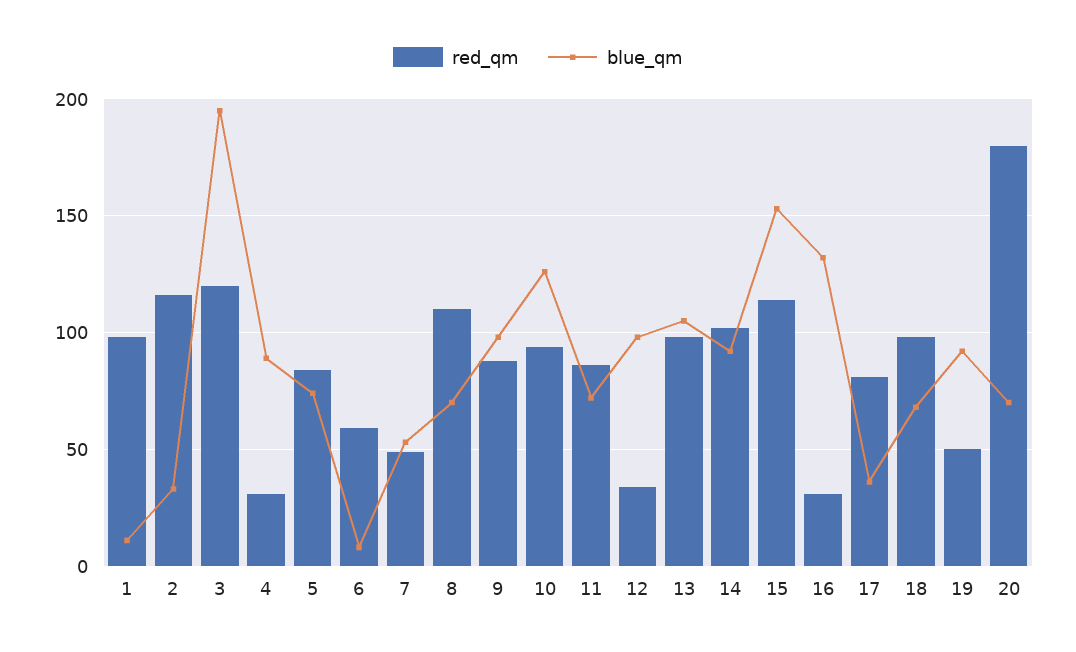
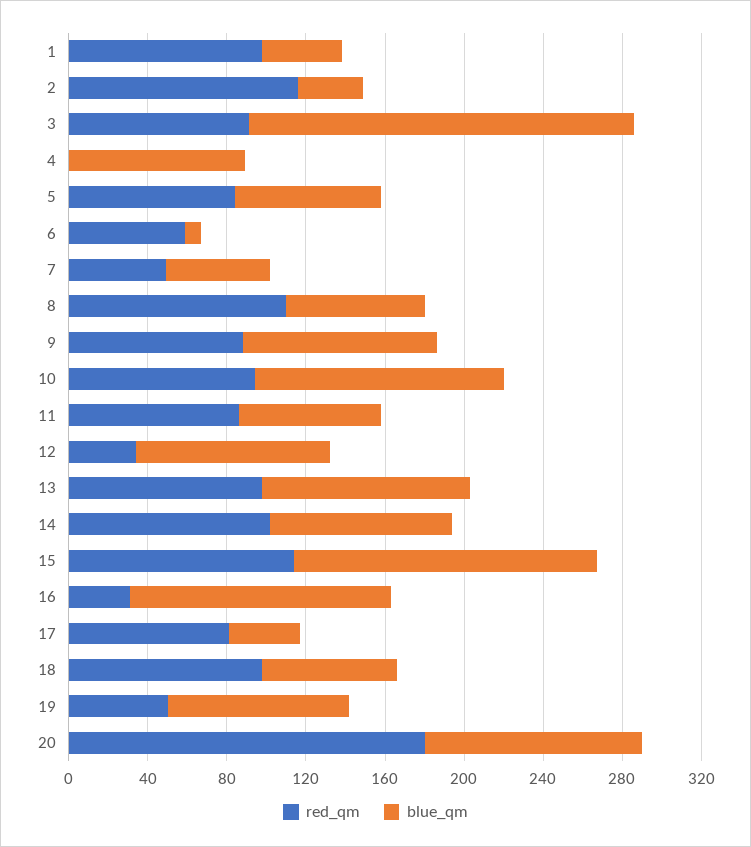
  {
    "red_qm": {
      "1": 100,
      "2": 115,
-     "3": 120,
+     "3": 90,
-     "4": 30,
+     "4": 0,
      "5": 85,
      "6": 60,
      "7": 50,
      "8": 110,
      "9": 90,
      "10": 95,
      "11": 85,
      "12": 35,
      "13": 100,
      "14": 100,
      "15": 115,
      "16": 30,
      "17": 80,
      "18": 100,
      "19": 50,
      "20": 180
    },
    "blue_qm": {
-     "1": 10,
+     "1": 40,
      "2": 35,
      "3": 195,
      "4": 90,
      "5": 75,
      "6": 10,
      "7": 55,
      "8": 70,
      "9": 100,
      "10": 125,
      "11": 70,
      "12": 100,
      "13": 105,
      "14": 90,
      "15": 155,
      "16": 130,
      "17": 35,
      "18": 70,
      "19": 90,
-     "20": 70
+     "20": 110
    }
  }

